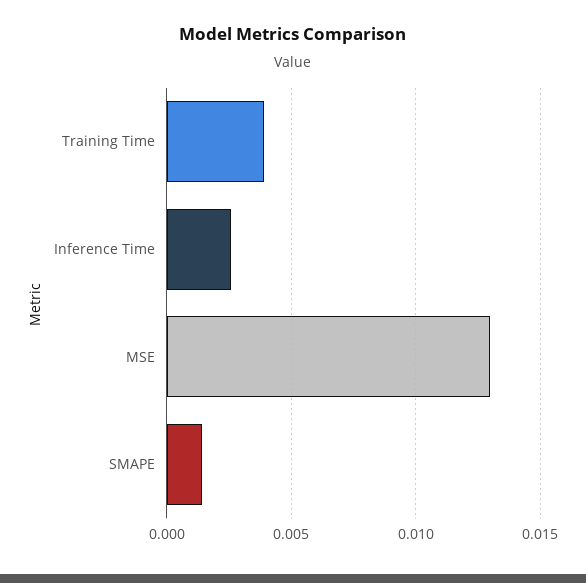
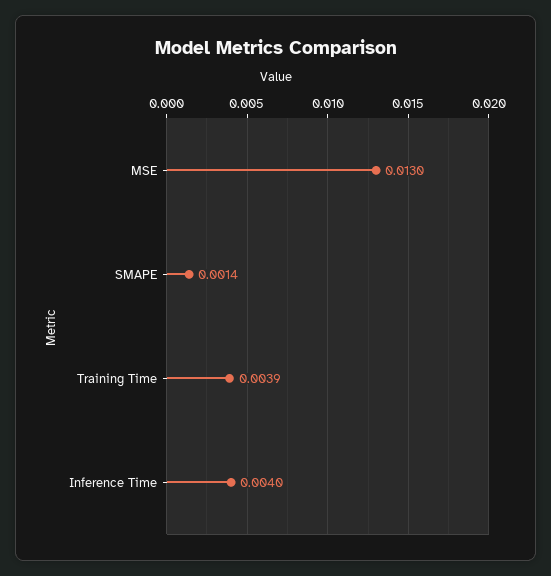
  {
    "Training Time": 0.0039,
-   "Inference Time": 0.0025,
+   "Inference Time": 0.004,
    "MSE": 0.013,
    "SMAPE": 0.0014
  }

